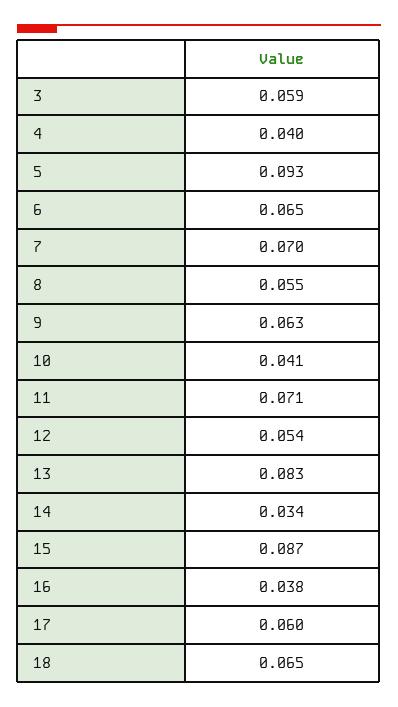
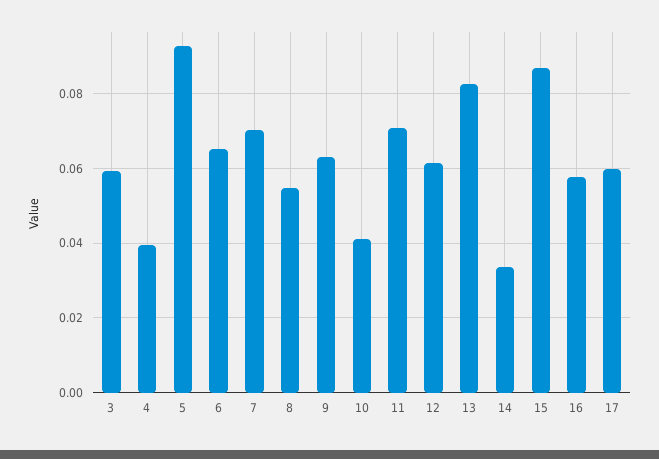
  {
    "3": 0.059,
    "4": 0.04,
    "5": 0.093,
    "6": 0.065,
    "7": 0.07,
    "8": 0.055,
    "9": 0.063,
    "10": 0.041,
    "11": 0.071,
-   "12": 0.054,
+   "12": 0.062,
    "13": 0.083,
    "14": 0.034,
    "15": 0.087,
-   "16": 0.038,
+   "16": 0.058,
-   "17": 0.06,
+   "17": 0.06
-   "18": 0.065
  }

